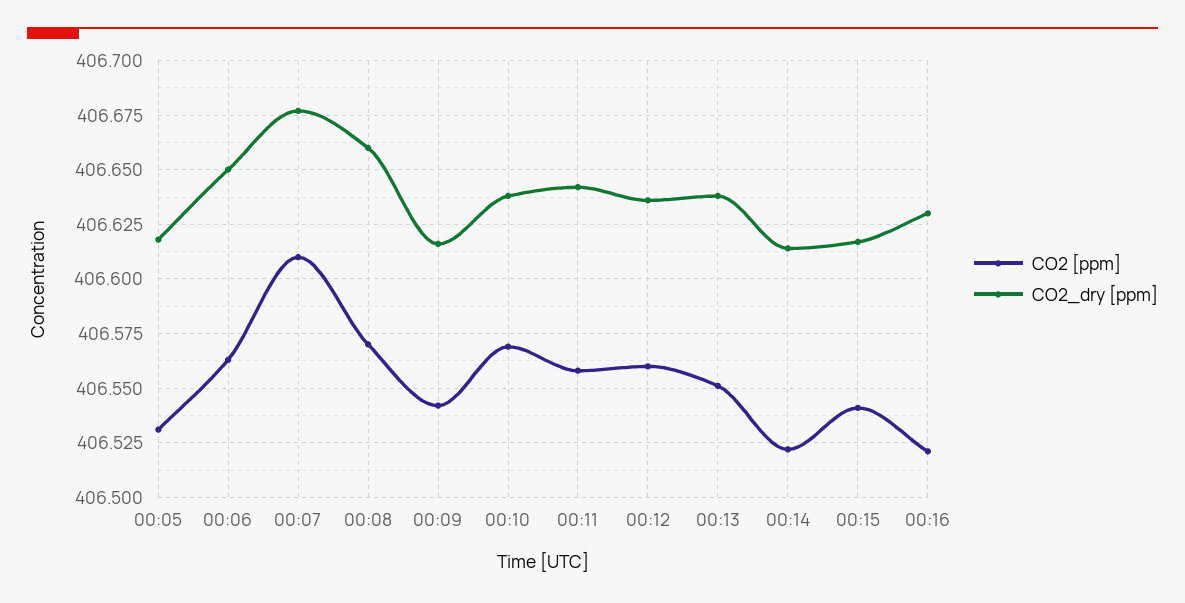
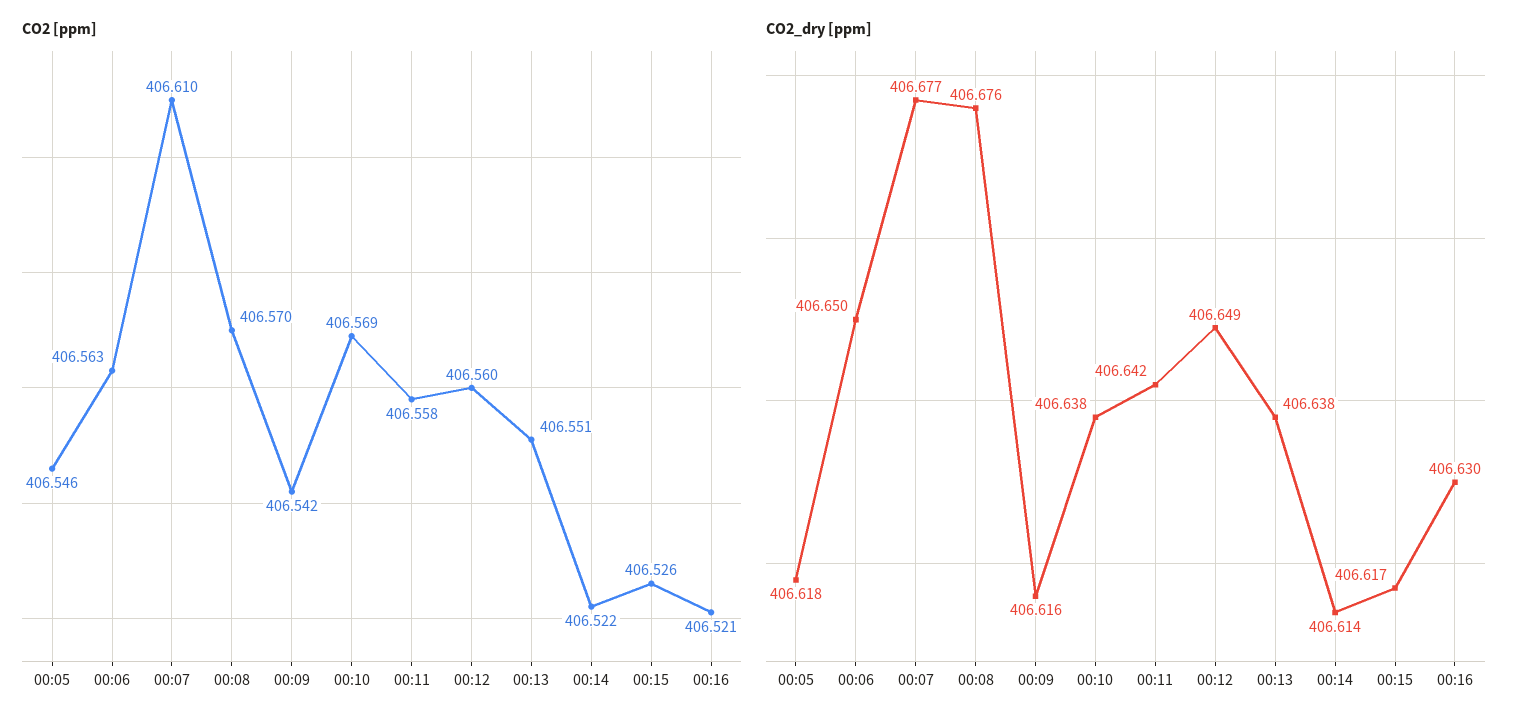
  {
    "CO2 [ppm]": {
-     "00:05": 406.53,
+     "00:05": 406.546,
      "00:06": 406.563,
      "00:07": 406.61,
      "00:08": 406.57,
      "00:09": 406.542,
      "00:10": 406.569,
      "00:11": 406.558,
      "00:12": 406.56,
      "00:13": 406.551,
      "00:14": 406.522,
-     "00:15": 406.54,
+     "00:15": 406.526,
      "00:16": 406.521
    },
    "CO2_dry [ppm]": {
      "00:05": 406.618,
      "00:06": 406.65,
      "00:07": 406.677,
-     "00:08": 406.66,
+     "00:08": 406.676,
      "00:09": 406.616,
      "00:10": 406.638,
      "00:11": 406.642,
-     "00:12": 406.635,
+     "00:12": 406.649,
      "00:13": 406.638,
      "00:14": 406.614,
      "00:15": 406.617,
      "00:16": 406.63
    }
  }

